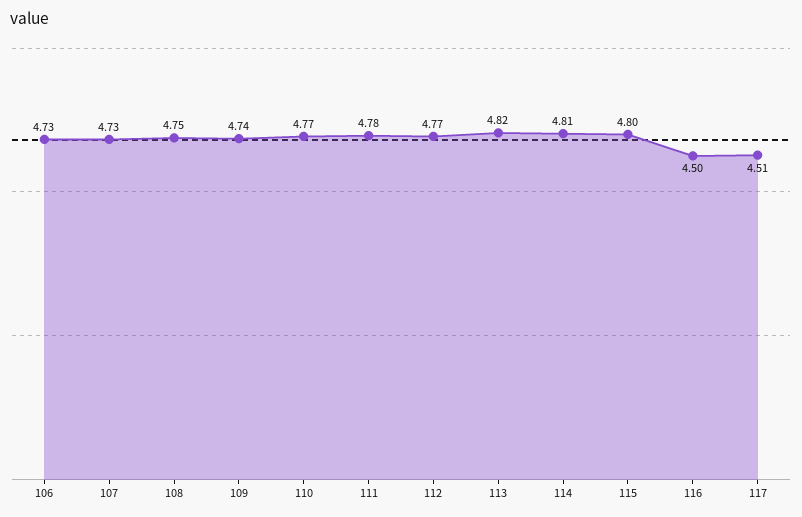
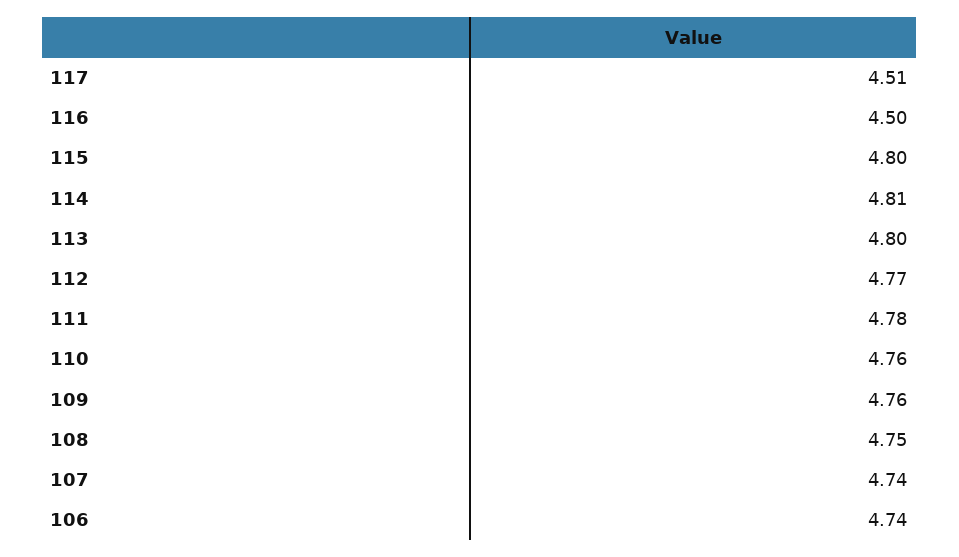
  {
-   "106": 4.73,
+   "106": 4.74,
-   "107": 4.73,
+   "107": 4.74,
    "108": 4.75,
-   "109": 4.74,
+   "109": 4.76,
-   "110": 4.77,
+   "110": 4.76,
    "111": 4.78,
    "112": 4.77,
-   "113": 4.82,
+   "113": 4.8,
    "114": 4.81,
    "115": 4.8,
    "116": 4.5,
    "117": 4.51
  }

